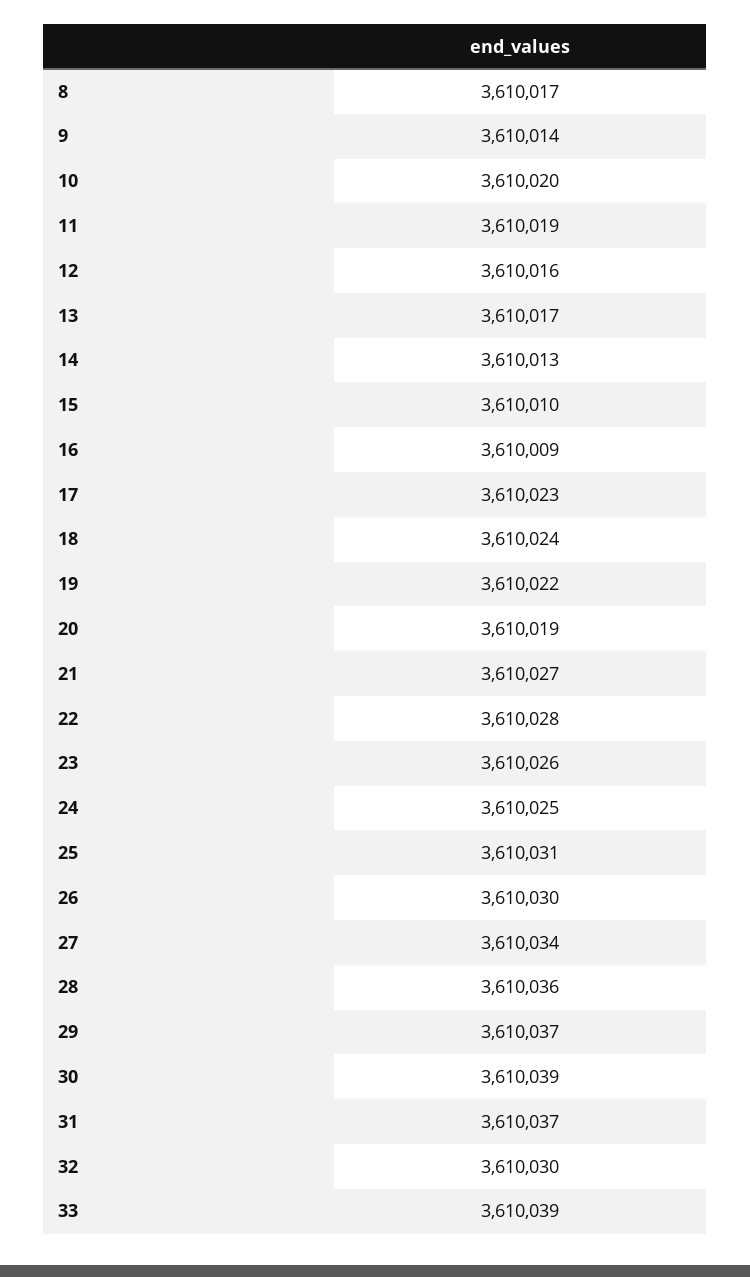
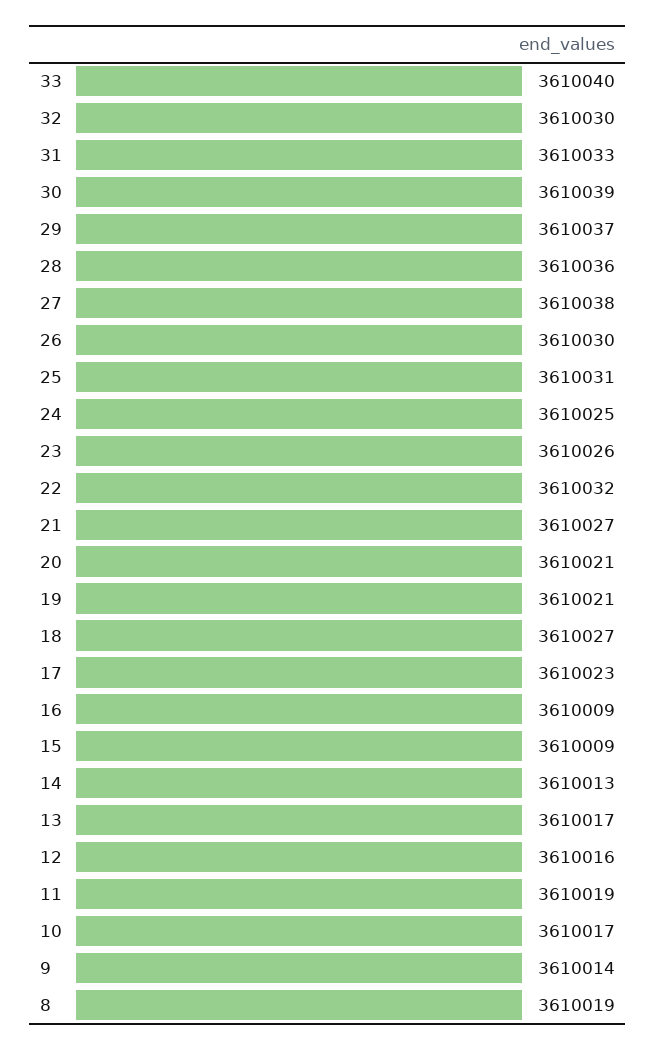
  {
-   "8": 3610017,
+   "8": 3610019,
    "9": 3610014,
-   "10": 3610020,
+   "10": 3610017,
    "11": 3610019,
    "12": 3610016,
    "13": 3610017,
    "14": 3610013,
-   "15": 3610010,
+   "15": 3610009,
    "16": 3610009,
    "17": 3610023,
-   "18": 3610024,
+   "18": 3610027,
-   "19": 3610022,
+   "19": 3610021,
-   "20": 3610019,
+   "20": 3610021,
    "21": 3610027,
-   "22": 3610028,
+   "22": 3610032,
    "23": 3610026,
    "24": 3610025,
    "25": 3610031,
    "26": 3610030,
-   "27": 3610034,
+   "27": 3610038,
    "28": 3610036,
    "29": 3610037,
    "30": 3610039,
-   "31": 3610037,
+   "31": 3610033,
    "32": 3610030,
-   "33": 3610039
+   "33": 3610040
  }

